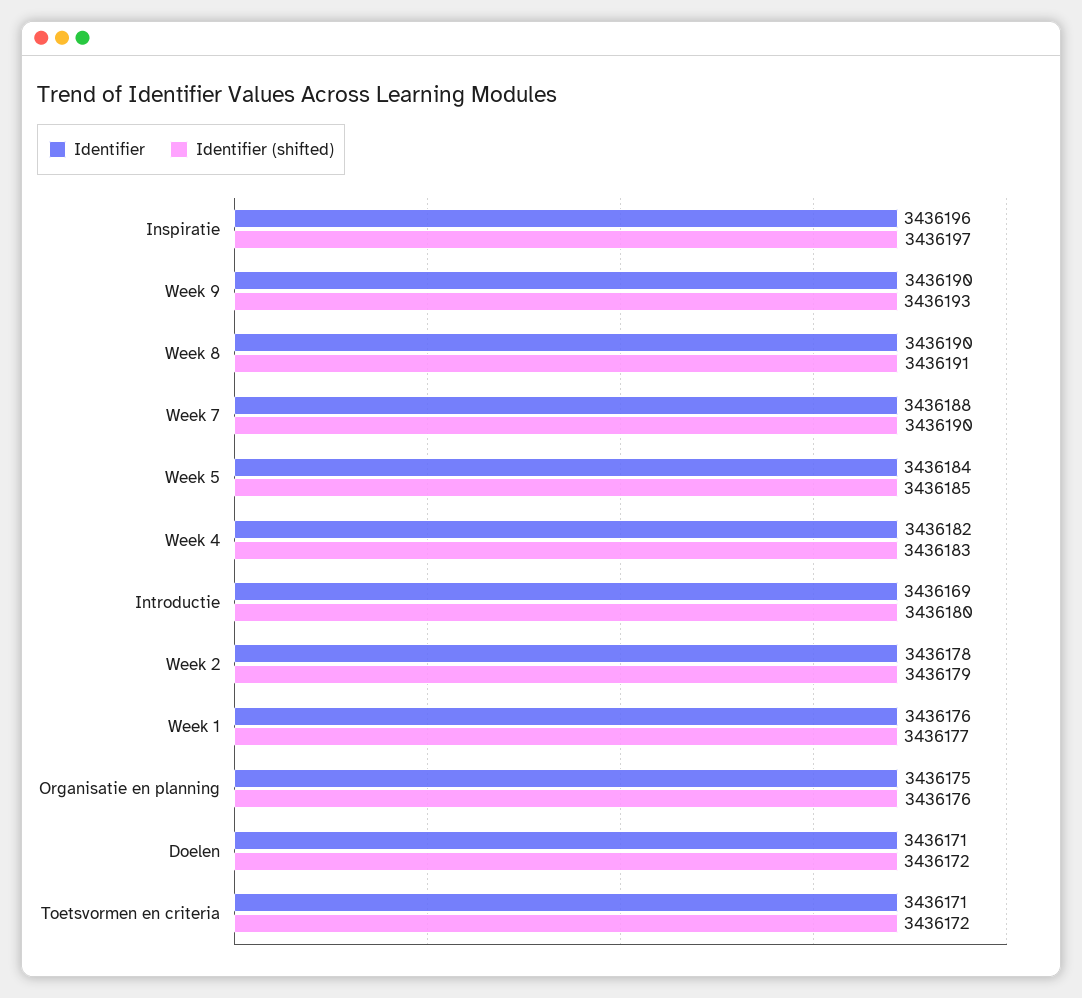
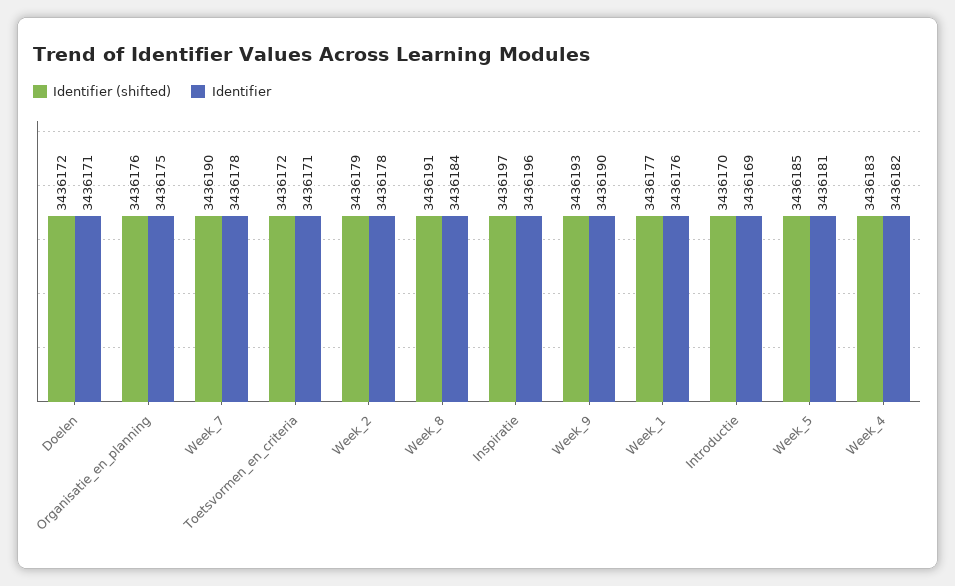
  {
    "Identifier": {
      "Inspiratie": 3436196,
      "Week 9": 3436190,
-     "Week 8": 3436190,
+     "Week 8": 3436184,
-     "Week 7": 3436188,
+     "Week 7": 3436178,
-     "Week 5": 3436184,
+     "Week 5": 3436181,
      "Week 4": 3436182,
      "Introductie": 3436169,
      "Week 2": 3436178,
      "Week 1": 3436176,
      "Organisatie en planning": 3436175,
      "Doelen": 3436171,
      "Toetsvormen en criteria": 3436171
    },
    "Identifier (shifted)": {
      "Inspiratie": 3436197,
      "Week 9": 3436193,
      "Week 8": 3436191,
      "Week 7": 3436190,
      "Week 5": 3436185,
      "Week 4": 3436183,
-     "Introductie": 3436180,
+     "Introductie": 3436170,
      "Week 2": 3436179,
      "Week 1": 3436177,
      "Organisatie en planning": 3436176,
      "Doelen": 3436172,
      "Toetsvormen en criteria": 3436172
    }
  }

